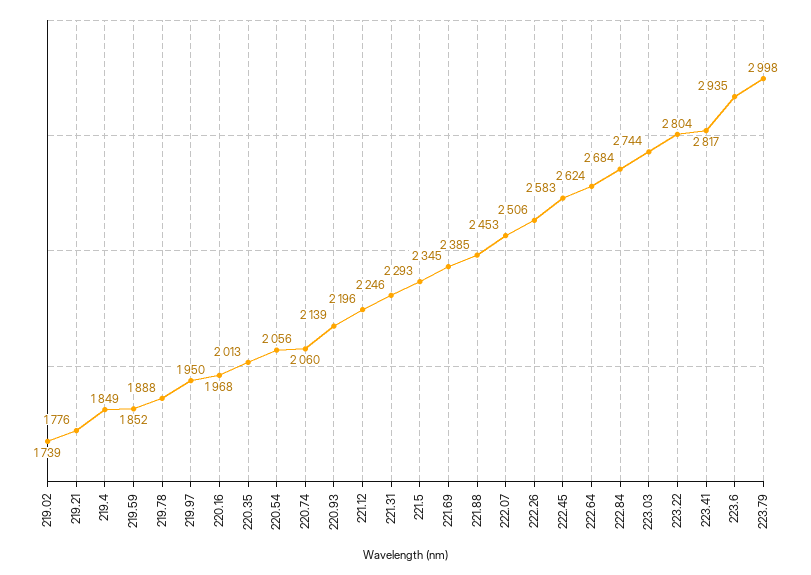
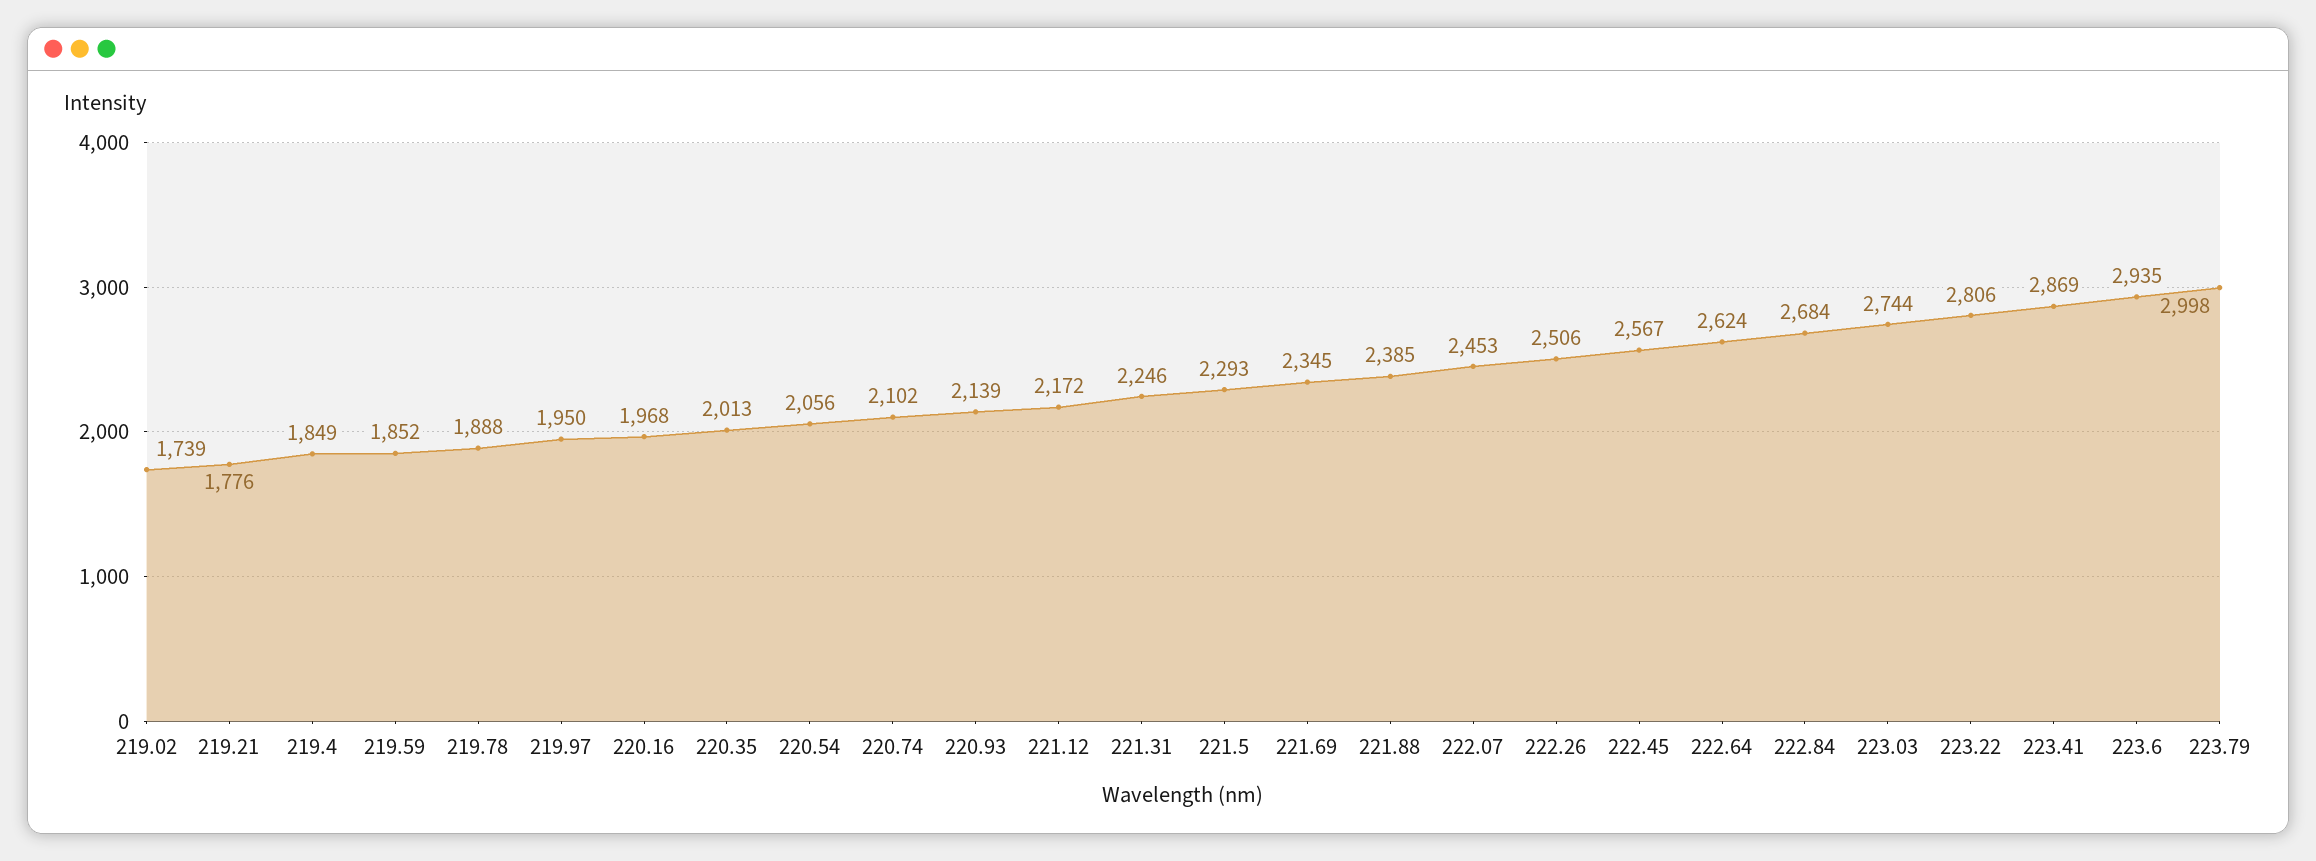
  {
    "219.02": 1739,
    "219.21": 1776,
    "219.4": 1849,
    "219.59": 1852,
    "219.78": 1888,
    "219.97": 1950,
    "220.16": 1968,
    "220.35": 2013,
    "220.54": 2056,
-   "220.74": 2060,
+   "220.74": 2102,
    "220.93": 2139,
-   "221.12": 2196,
+   "221.12": 2172,
    "221.31": 2246,
    "221.5": 2293,
    "221.69": 2345,
    "221.88": 2385,
    "222.07": 2453,
    "222.26": 2506,
-   "222.45": 2583,
+   "222.45": 2567,
    "222.64": 2624,
    "222.84": 2684,
    "223.03": 2744,
-   "223.22": 2804,
+   "223.22": 2806,
-   "223.41": 2817,
+   "223.41": 2869,
    "223.6": 2935,
    "223.79": 2998
  }

